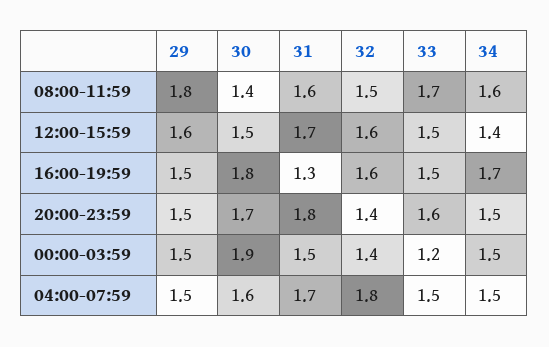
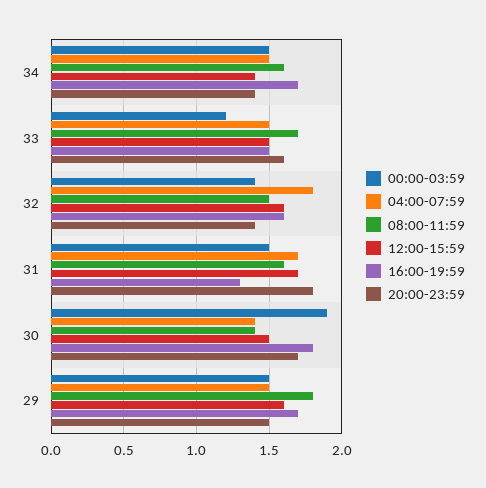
  {
    "08:00-11:59": {
      "29": 1.8,
      "30": 1.4,
      "31": 1.6,
      "32": 1.5,
      "33": 1.7,
      "34": 1.6
    },
    "12:00-15:59": {
      "29": 1.6,
      "30": 1.5,
      "31": 1.7,
      "32": 1.6,
      "33": 1.5,
      "34": 1.4
    },
    "16:00-19:59": {
-     "29": 1.5,
+     "29": 1.7,
      "30": 1.8,
      "31": 1.3,
      "32": 1.6,
      "33": 1.5,
      "34": 1.7
    },
    "20:00-23:59": {
      "29": 1.5,
      "30": 1.7,
      "31": 1.8,
      "32": 1.4,
      "33": 1.6,
-     "34": 1.5
+     "34": 1.4
    },
    "00:00-03:59": {
      "29": 1.5,
      "30": 1.9,
      "31": 1.5,
      "32": 1.4,
      "33": 1.2,
      "34": 1.5
    },
    "04:00-07:59": {
      "29": 1.5,
-     "30": 1.6,
+     "30": 1.4,
      "31": 1.7,
      "32": 1.8,
      "33": 1.5,
      "34": 1.5
    }
  }

